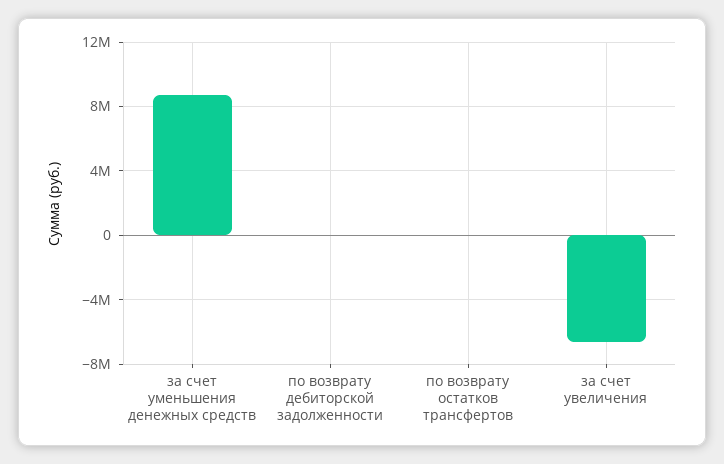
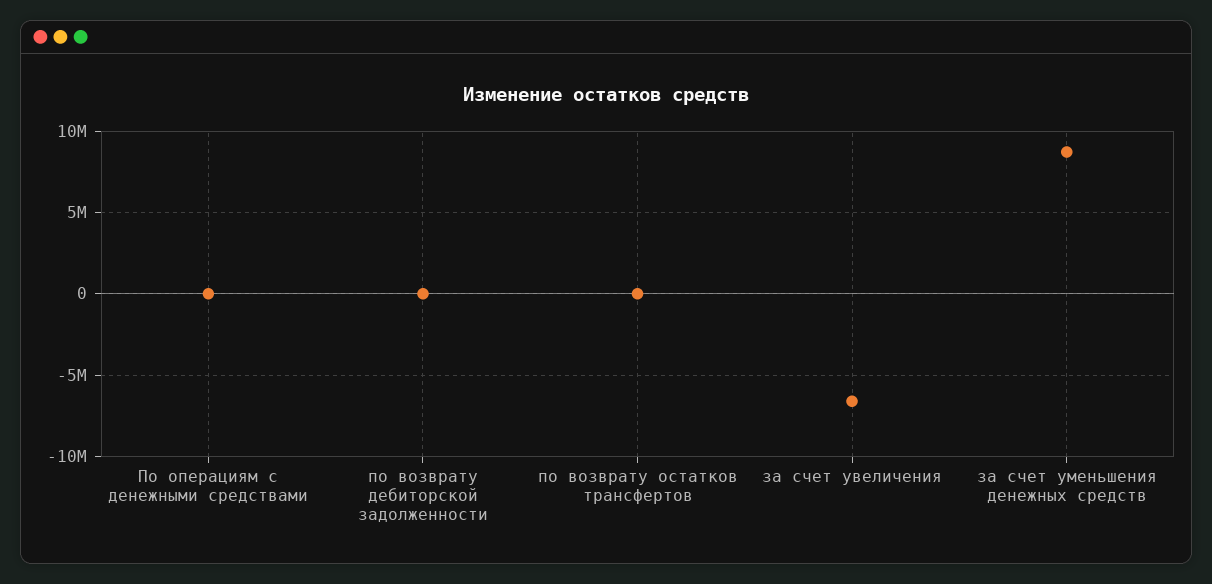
  {
    "за счет уменьшения денежных средств": 8500000,
    "по возврату дебиторской задолженности": 0,
    "по возврату остатков трансфертов": 0,
-   "за счет увеличения": -6500000
+   "за счет увеличения": -6500000,
+   "По операциям с денежными средствами": 0
  }

